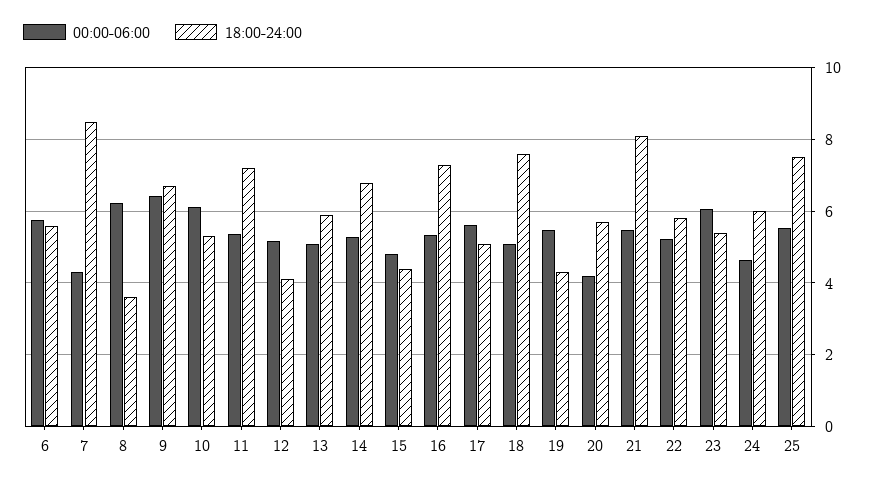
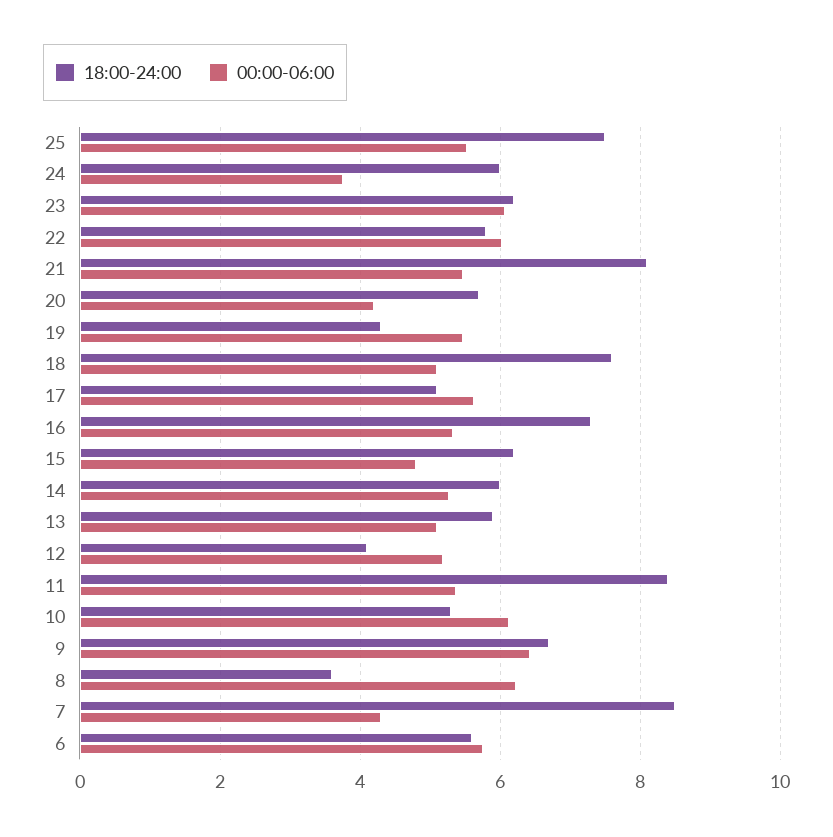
  {
    "00:00-06:00": {
      "6": 5.8,
      "7": 4.4,
      "8": 6.2,
      "9": 6.4,
      "10": 6.2,
      "11": 5.4,
      "12": 5.2,
      "13": 5.2,
      "14": 5.2,
      "15": 4.8,
      "16": 5.4,
      "17": 5.6,
      "18": 5.2,
      "19": 5.4,
      "20": 4.2,
      "21": 5.4,
-     "22": 5.2,
+     "22": 6,
      "23": 6,
-     "24": 4.6,
+     "24": 3.8,
      "25": 5.6
    },
    "18:00-24:00": {
      "6": 5.6,
      "7": 8.6,
      "8": 3.6,
      "9": 6.8,
      "10": 5.4,
-     "11": 7.2,
+     "11": 8.4,
      "12": 4.2,
      "13": 6,
-     "14": 6.8,
+     "14": 6,
-     "15": 4.4,
+     "15": 6.2,
      "16": 7.4,
      "17": 5.2,
      "18": 7.6,
      "19": 4.4,
      "20": 5.8,
      "21": 8.2,
      "22": 5.8,
-     "23": 5.4,
+     "23": 6.2,
      "24": 6,
      "25": 7.6
    }
  }

